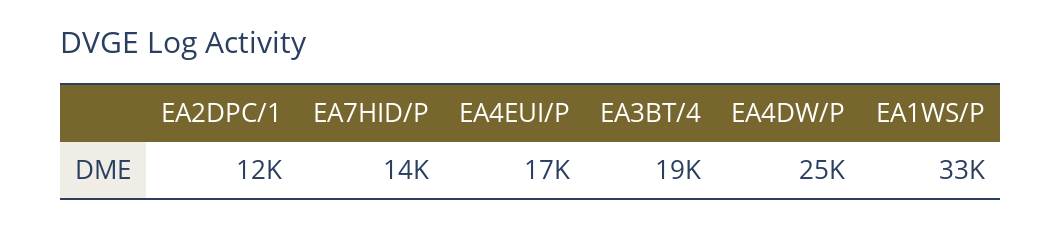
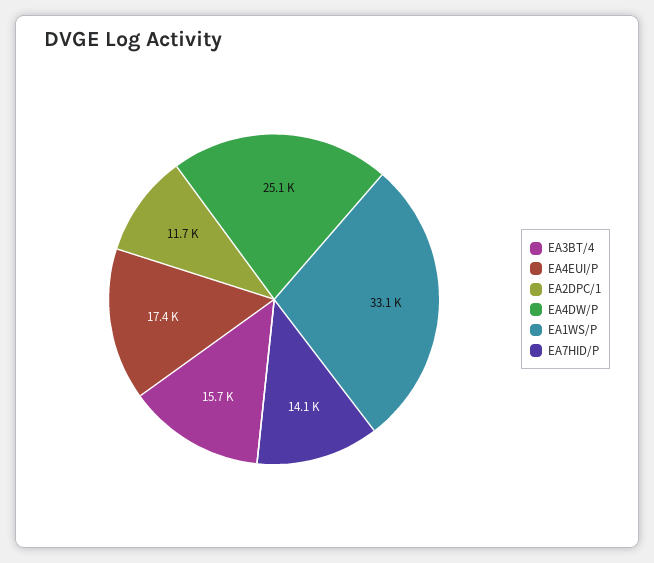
  {
    "EA2DPC/1": 11700,
    "EA7HID/P": 14100,
    "EA4EUI/P": 17400,
-   "EA3BT/4": 19000,
+   "EA3BT/4": 15700,
    "EA4DW/P": 25100,
    "EA1WS/P": 33100
  }

